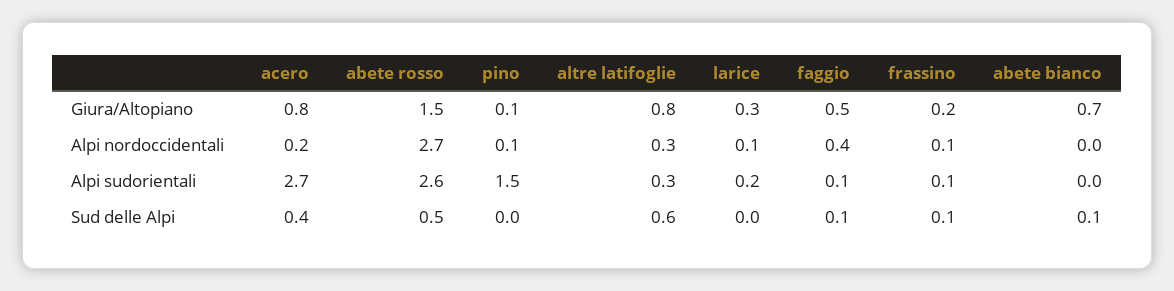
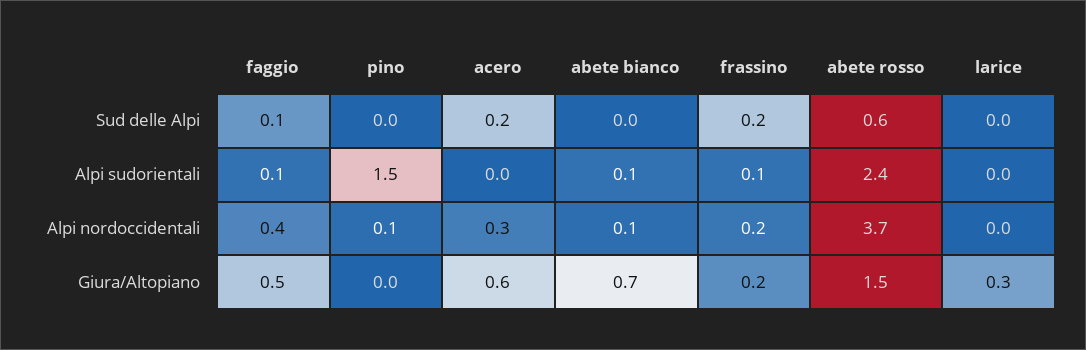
  {
    "acero": {
-     "Giura/Altopiano": 0.8,
+     "Giura/Altopiano": 0.6,
-     "Alpi nordoccidentali": 0.2,
+     "Alpi nordoccidentali": 0.3,
-     "Alpi sudorientali": 2.7,
+     "Alpi sudorientali": 0,
-     "Sud delle Alpi": 0.4
+     "Sud delle Alpi": 0.2
    },
    "abete rosso": {
      "Giura/Altopiano": 1.5,
-     "Alpi nordoccidentali": 2.7,
+     "Alpi nordoccidentali": 3.7,
-     "Alpi sudorientali": 2.6,
+     "Alpi sudorientali": 2.4,
-     "Sud delle Alpi": 0.5
+     "Sud delle Alpi": 0.6
    },
    "pino": {
-     "Giura/Altopiano": 0.1,
+     "Giura/Altopiano": 0,
      "Alpi nordoccidentali": 0.1,
      "Alpi sudorientali": 1.5,
      "Sud delle Alpi": 0
    },
-   "altre latifoglie": {
-     "Giura/Altopiano": 0.8,
-     "Alpi nordoccidentali": 0.3,
-     "Alpi sudorientali": 0.3,
-     "Sud delle Alpi": 0.6
-   },
    "larice": {
      "Giura/Altopiano": 0.3,
-     "Alpi nordoccidentali": 0.1,
+     "Alpi nordoccidentali": 0,
-     "Alpi sudorientali": 0.2,
+     "Alpi sudorientali": 0,
      "Sud delle Alpi": 0
    },
    "faggio": {
      "Giura/Altopiano": 0.5,
      "Alpi nordoccidentali": 0.4,
      "Alpi sudorientali": 0.1,
      "Sud delle Alpi": 0.1
    },
    "frassino": {
      "Giura/Altopiano": 0.2,
-     "Alpi nordoccidentali": 0.1,
+     "Alpi nordoccidentali": 0.2,
      "Alpi sudorientali": 0.1,
-     "Sud delle Alpi": 0.1
+     "Sud delle Alpi": 0.2
    },
    "abete bianco": {
      "Giura/Altopiano": 0.7,
-     "Alpi nordoccidentali": 0,
+     "Alpi nordoccidentali": 0.1,
-     "Alpi sudorientali": 0,
+     "Alpi sudorientali": 0.1,
-     "Sud delle Alpi": 0.1
+     "Sud delle Alpi": 0
    }
  }

